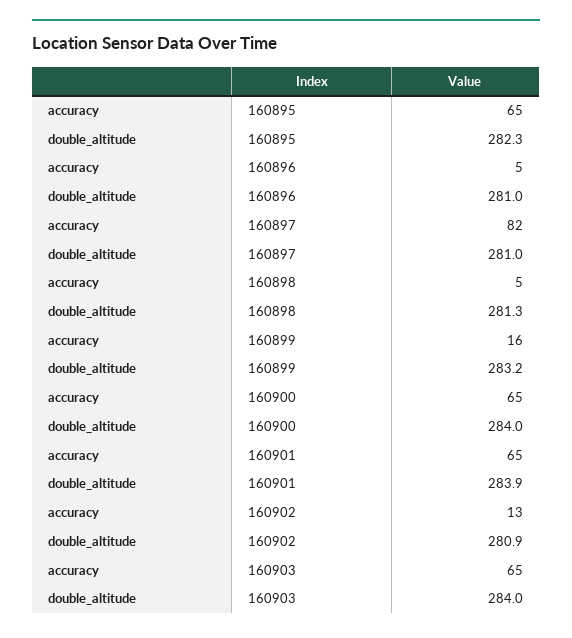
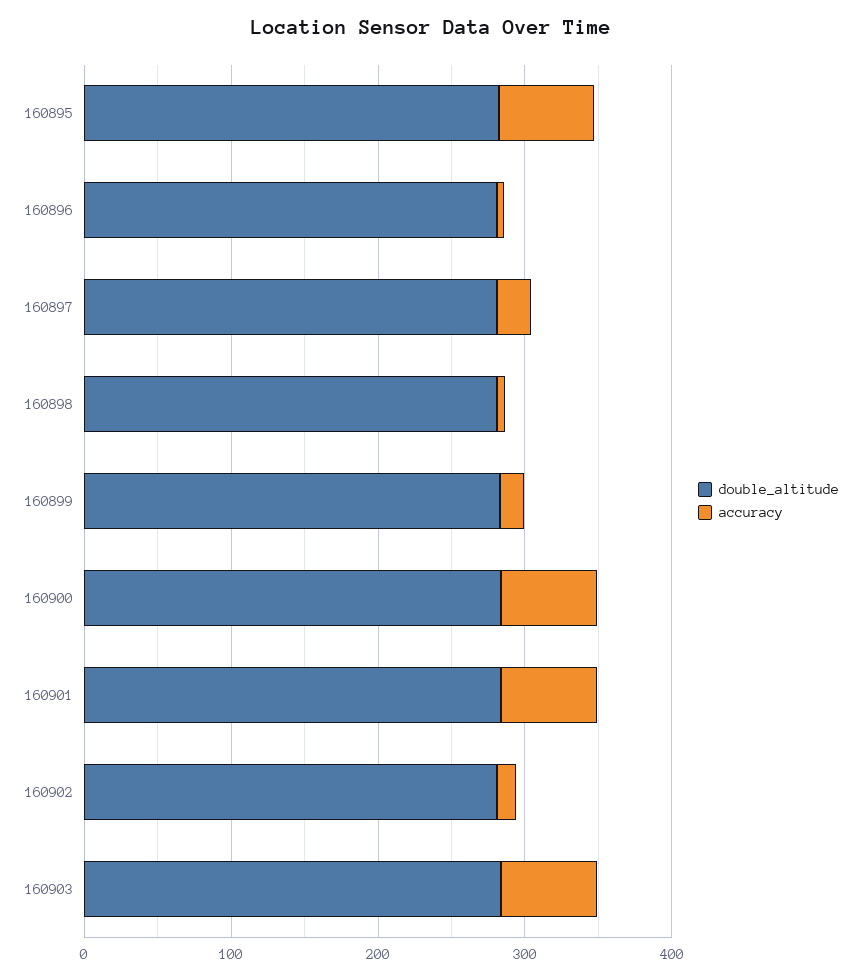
  {
    "accuracy": {
      "160895": 65,
      "160896": 5,
-     "160897": 82,
+     "160897": 20,
      "160898": 5,
      "160899": 16,
      "160900": 65,
      "160901": 65,
      "160902": 13,
      "160903": 65
    },
    "double_altitude": {
      "160895": 282.3,
      "160896": 281,
      "160897": 281,
      "160898": 281.3,
      "160899": 283.2,
      "160900": 284,
      "160901": 283.9,
      "160902": 280.9,
      "160903": 284
    }
  }

